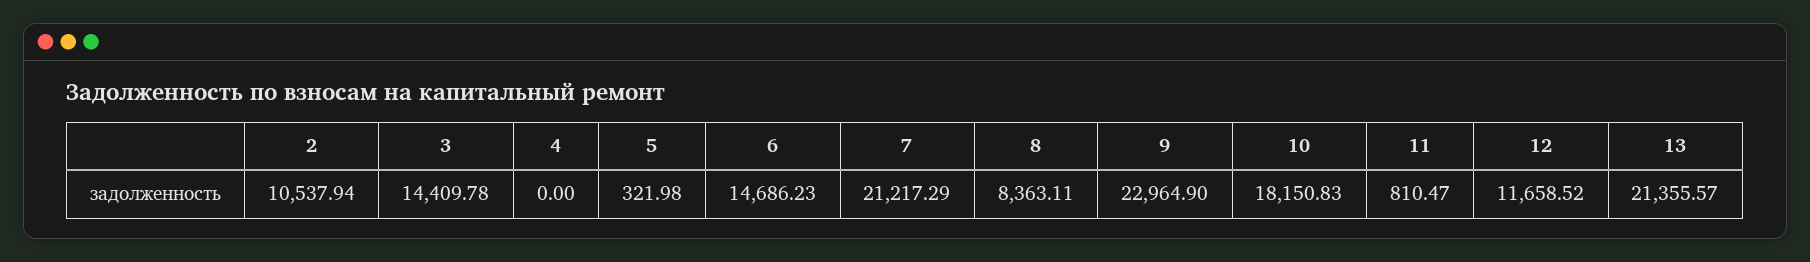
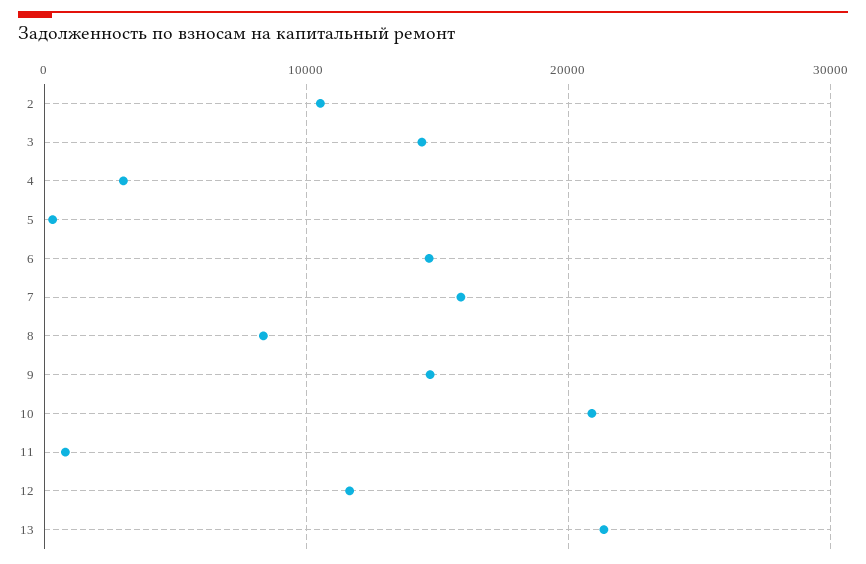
  {
    "2": 10537.94,
    "3": 14409.78,
-   "4": 0,
+   "4": 3000,
    "5": 321.98,
    "6": 14686.23,
-   "7": 21217.29,
+   "7": 16000,
    "8": 8363.11,
-   "9": 22964.9,
+   "9": 15000,
-   "10": 18150.83,
+   "10": 21000,
    "11": 810.47,
    "12": 11658.52,
    "13": 21355.57
  }

